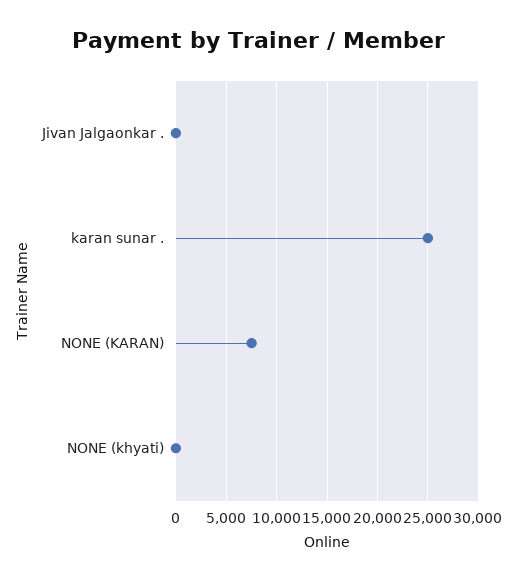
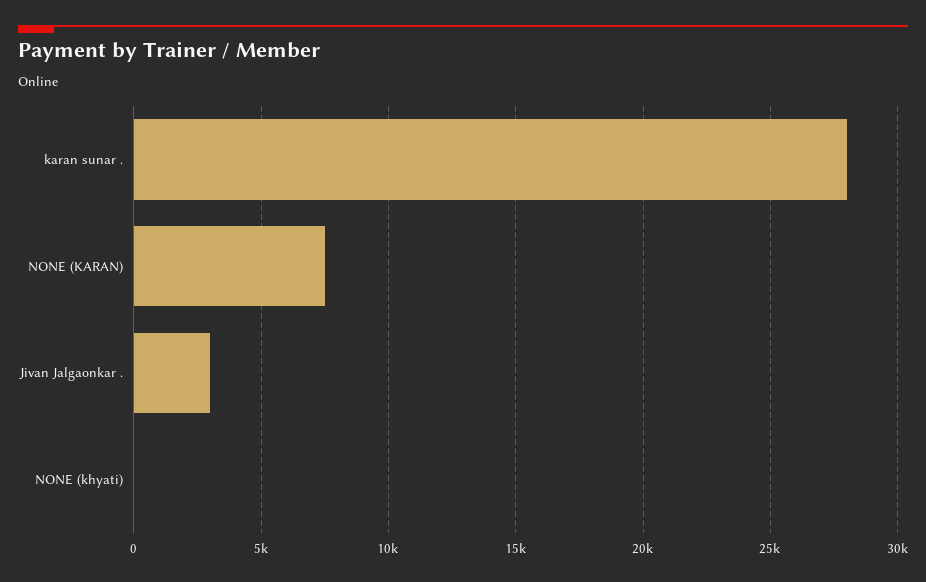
  {
-   "Jivan Jalgaonkar .": 0,
+   "Jivan Jalgaonkar .": 3000,
-   "karan sunar .": 25000,
+   "karan sunar .": 28000,
    "NONE (KARAN)": 7500,
    "NONE (khyati)": 0
  }

